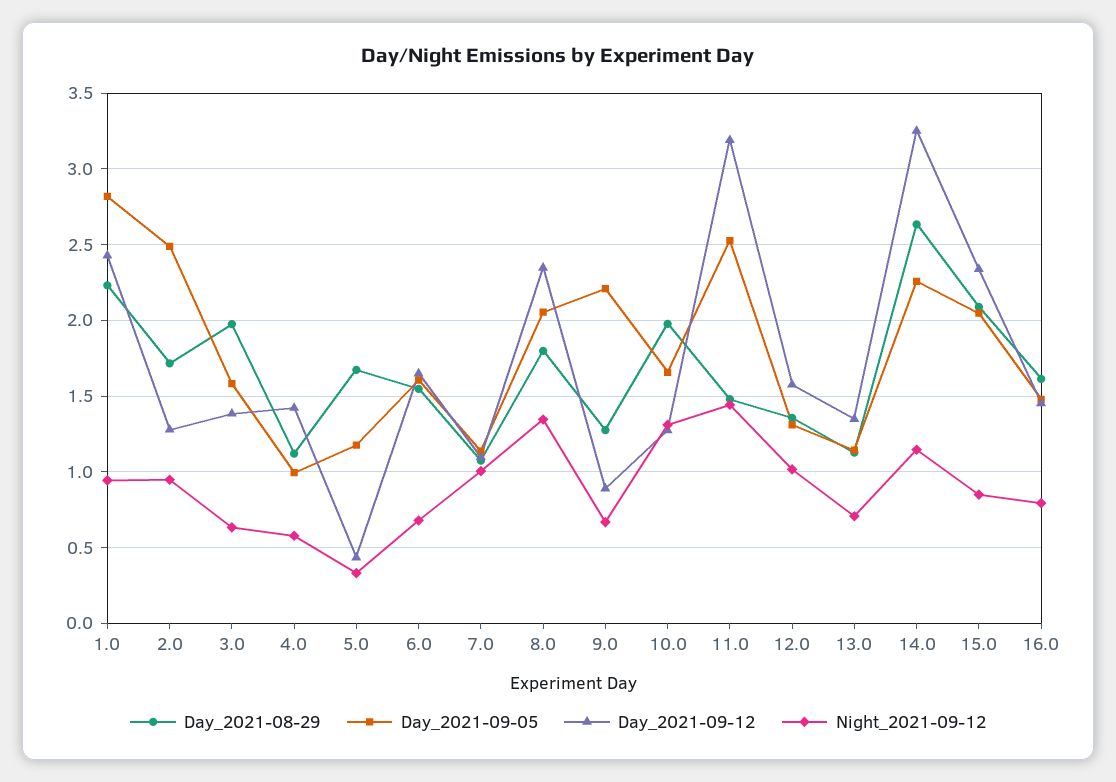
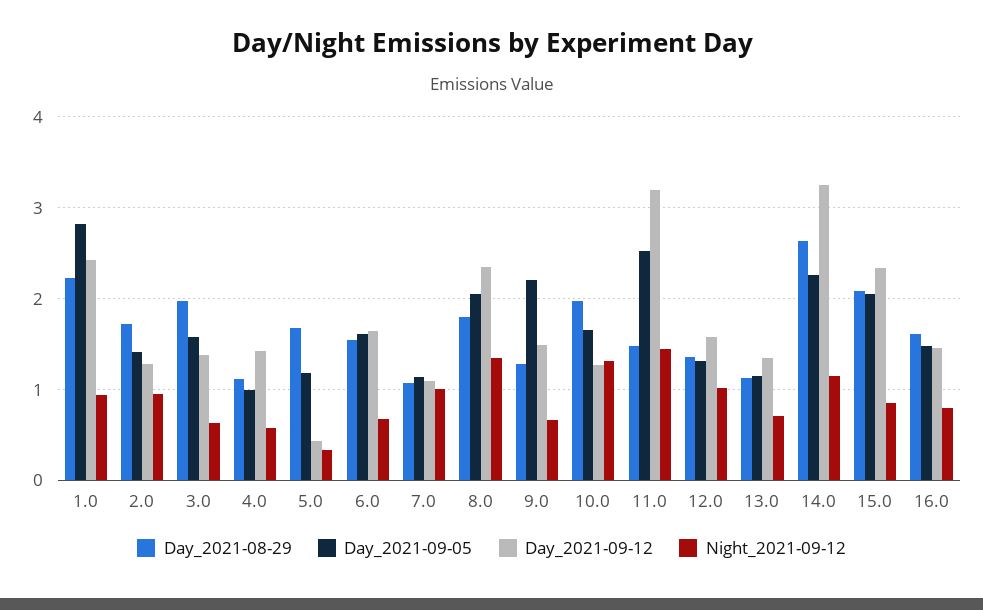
  {
    "Day_2021-08-29": {
      "1.0": 2.25,
      "2.0": 1.7,
      "3.0": 2,
      "4.0": 1.1,
      "5.0": 1.65,
      "6.0": 1.55,
      "7.0": 1.05,
      "8.0": 1.8,
      "9.0": 1.3,
      "10.0": 2,
      "11.0": 1.5,
      "12.0": 1.35,
      "13.0": 1.15,
      "14.0": 2.65,
      "15.0": 2.1,
      "16.0": 1.6
    },
    "Day_2021-09-05": {
      "1.0": 2.8,
-     "2.0": 2.5,
+     "2.0": 1.4,
      "3.0": 1.6,
      "4.0": 1,
      "5.0": 1.2,
      "6.0": 1.6,
      "7.0": 1.15,
      "8.0": 2.05,
      "9.0": 2.2,
      "10.0": 1.65,
      "11.0": 2.55,
      "12.0": 1.3,
      "13.0": 1.15,
      "14.0": 2.25,
      "15.0": 2.05,
      "16.0": 1.5
    },
    "Day_2021-09-12": {
      "1.0": 2.45,
      "2.0": 1.3,
      "3.0": 1.4,
      "4.0": 1.4,
      "5.0": 0.45,
      "6.0": 1.65,
      "7.0": 1.1,
      "8.0": 2.35,
-     "9.0": 0.9,
+     "9.0": 1.5,
      "10.0": 1.3,
      "11.0": 3.2,
      "12.0": 1.6,
      "13.0": 1.35,
      "14.0": 3.25,
      "15.0": 2.35,
      "16.0": 1.45
    },
    "Night_2021-09-12": {
      "1.0": 0.95,
      "2.0": 0.95,
      "3.0": 0.65,
      "4.0": 0.6,
      "5.0": 0.35,
      "6.0": 0.7,
      "7.0": 1,
      "8.0": 1.35,
      "9.0": 0.65,
      "10.0": 1.3,
      "11.0": 1.45,
      "12.0": 1,
      "13.0": 0.7,
      "14.0": 1.15,
      "15.0": 0.85,
      "16.0": 0.8
    }
  }

